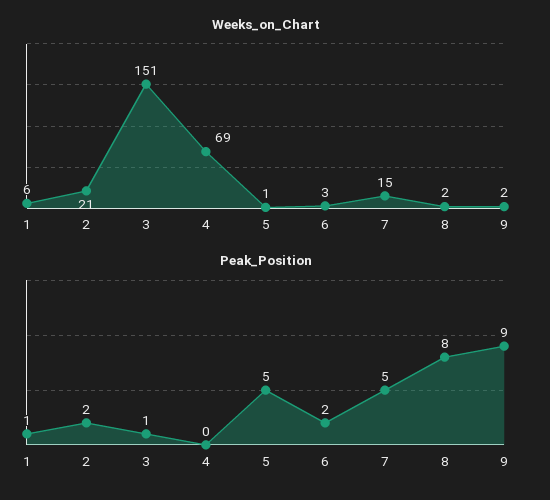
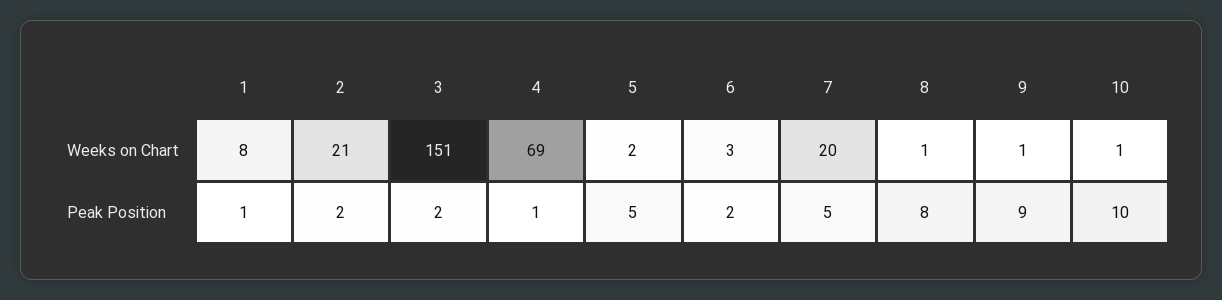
  {
    "Weeks_on_Chart": {
-     "1": 6,
+     "1": 8,
      "2": 21,
      "3": 151,
      "4": 69,
-     "5": 1,
+     "5": 2,
      "6": 3,
-     "7": 15,
+     "7": 20,
-     "8": 2,
+     "8": 1,
-     "9": 2
+     "9": 1,
+     "10": 1
    },
    "Peak_Position": {
      "1": 1,
      "2": 2,
-     "3": 1,
+     "3": 2,
-     "4": 0,
+     "4": 1,
      "5": 5,
      "6": 2,
      "7": 5,
      "8": 8,
-     "9": 9
+     "9": 9,
+     "10": 10
    }
  }

